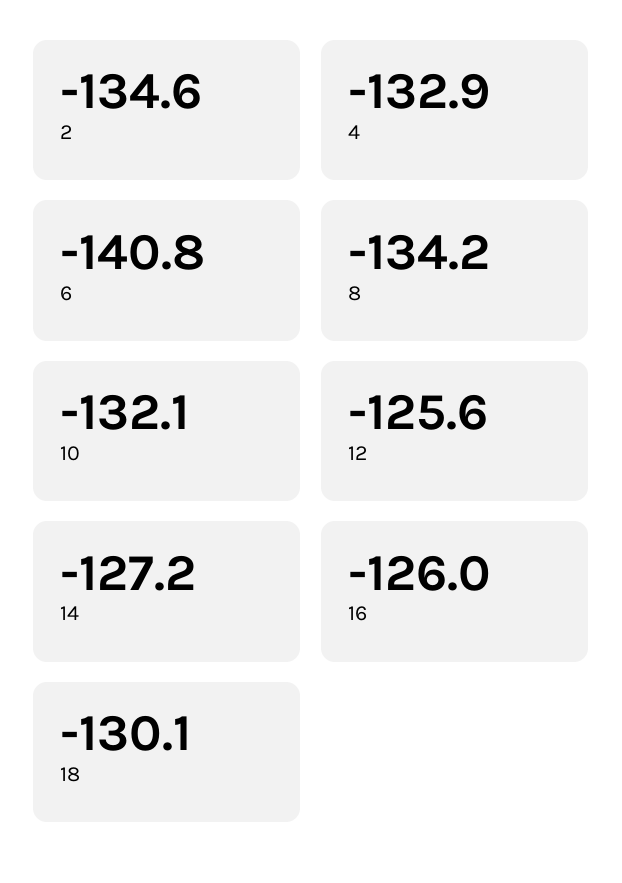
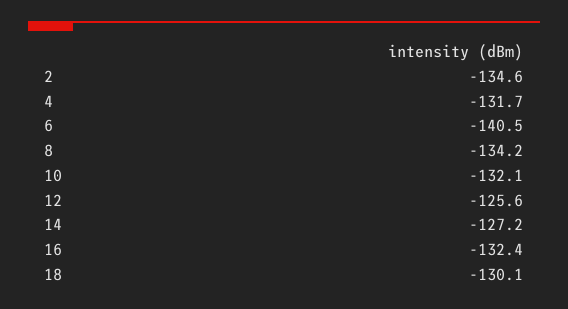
  {
    "2": -134.6,
-   "4": -132.9,
+   "4": -131.7,
-   "6": -140.8,
+   "6": -140.5,
    "8": -134.2,
    "10": -132.1,
    "12": -125.6,
    "14": -127.2,
-   "16": -126,
+   "16": -132.4,
    "18": -130.1
  }

